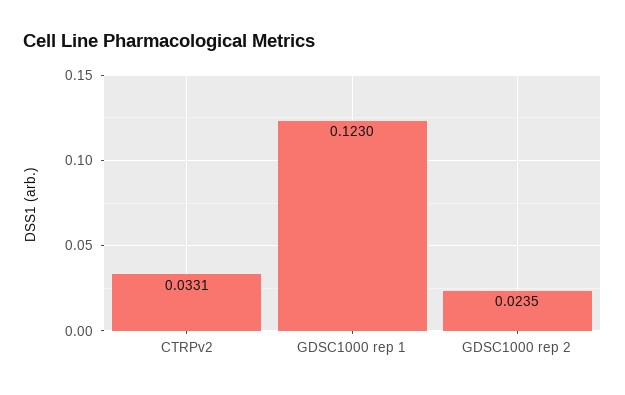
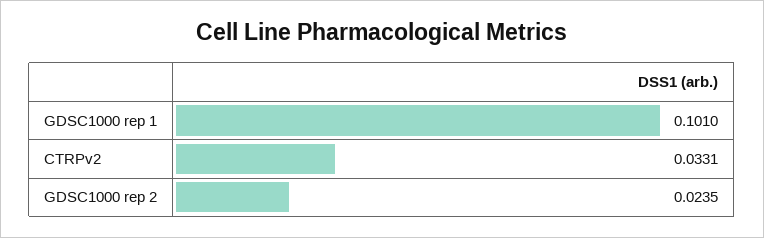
  {
    "CTRPv2": 0.0331,
-   "GDSC1000 rep 1": 0.123,
+   "GDSC1000 rep 1": 0.101,
    "GDSC1000 rep 2": 0.0235
  }

